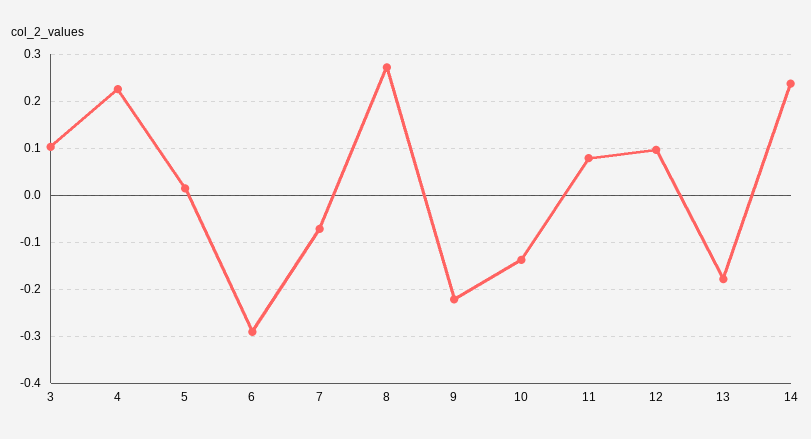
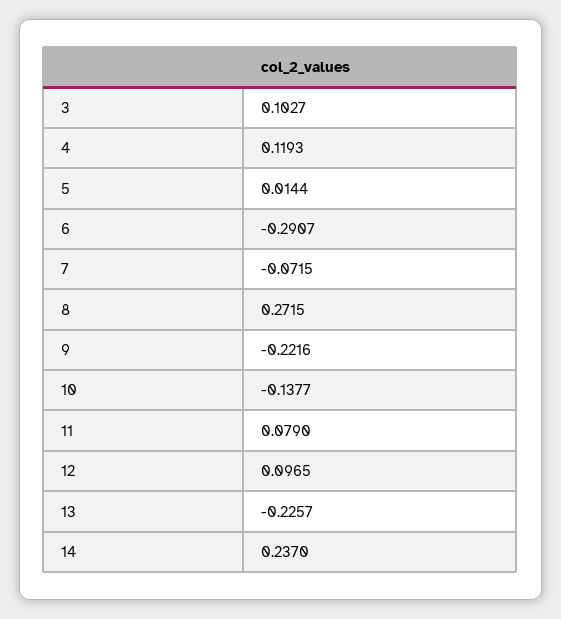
  {
    "3": 0.1027,
-   "4": 0.22,
+   "4": 0.1193,
    "5": 0.0144,
    "6": -0.2907,
    "7": -0.0715,
    "8": 0.2715,
    "9": -0.2216,
    "10": -0.1377,
    "11": 0.079,
    "12": 0.0965,
-   "13": -0.18,
+   "13": -0.2257,
    "14": 0.237
  }

